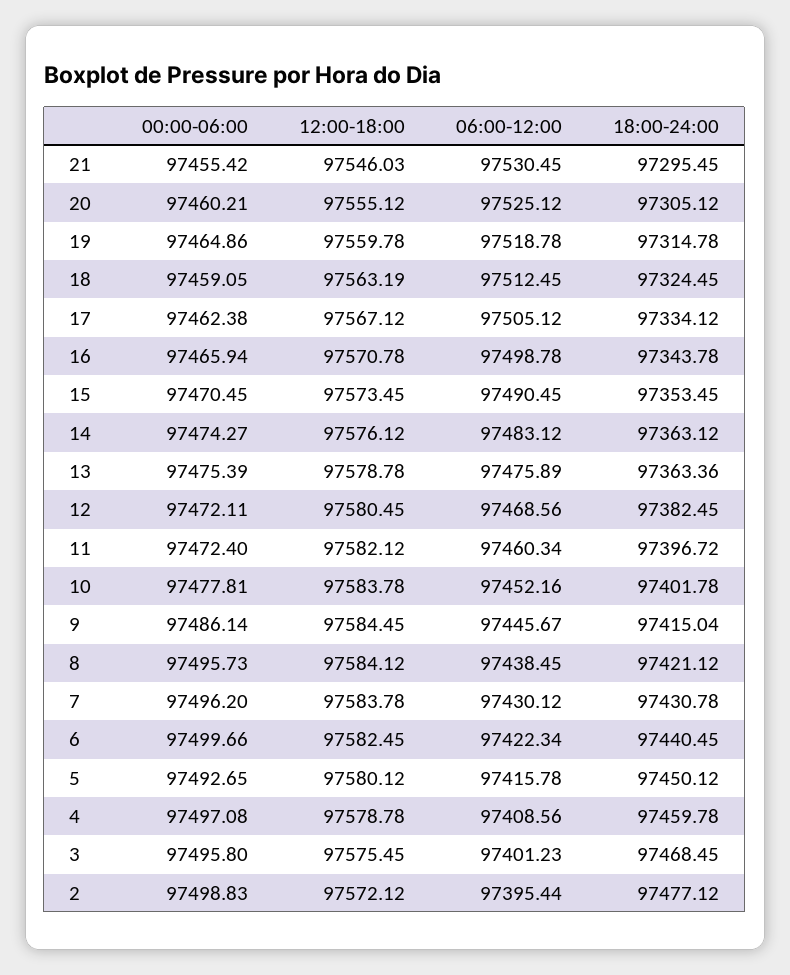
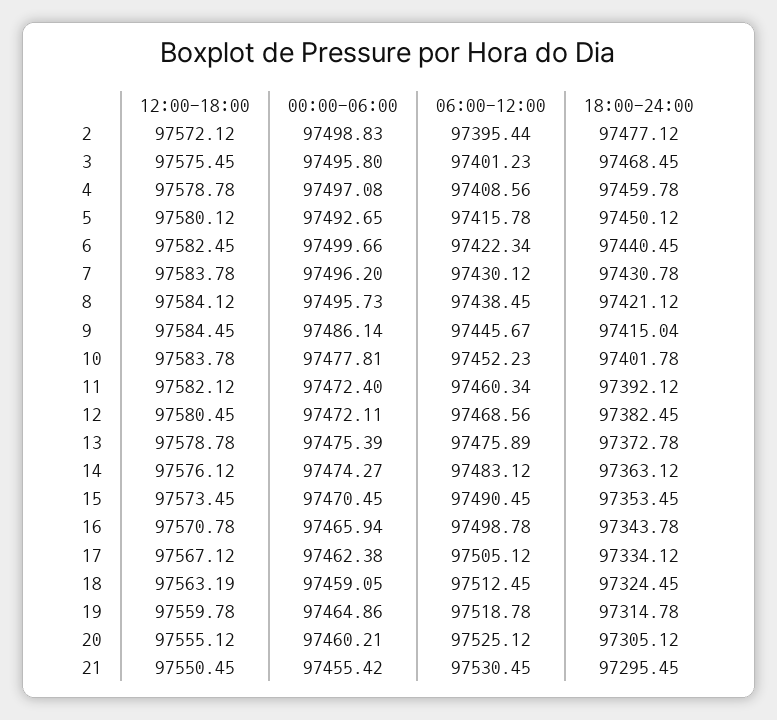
  {
    "00:00-06:00": {
      "21": 97455.42,
      "20": 97460.21,
      "19": 97464.86,
      "18": 97459.05,
      "17": 97462.38,
      "16": 97465.94,
      "15": 97470.45,
      "14": 97474.27,
      "13": 97475.39,
      "12": 97472.11,
      "11": 97472.4,
      "10": 97477.81,
      "9": 97486.14,
      "8": 97495.73,
      "7": 97496.2,
      "6": 97499.66,
      "5": 97492.65,
      "4": 97497.08,
      "3": 97495.8,
      "2": 97498.83
    },
    "12:00-18:00": {
-     "21": 97546.03,
+     "21": 97550.45,
      "20": 97555.12,
      "19": 97559.78,
      "18": 97563.19,
      "17": 97567.12,
      "16": 97570.78,
      "15": 97573.45,
      "14": 97576.12,
      "13": 97578.78,
      "12": 97580.45,
      "11": 97582.12,
      "10": 97583.78,
      "9": 97584.45,
      "8": 97584.12,
      "7": 97583.78,
      "6": 97582.45,
      "5": 97580.12,
      "4": 97578.78,
      "3": 97575.45,
      "2": 97572.12
    },
    "06:00-12:00": {
      "21": 97530.45,
      "20": 97525.12,
      "19": 97518.78,
      "18": 97512.45,
      "17": 97505.12,
      "16": 97498.78,
      "15": 97490.45,
      "14": 97483.12,
      "13": 97475.89,
      "12": 97468.56,
      "11": 97460.34,
-     "10": 97452.16,
+     "10": 97452.23,
      "9": 97445.67,
      "8": 97438.45,
      "7": 97430.12,
      "6": 97422.34,
      "5": 97415.78,
      "4": 97408.56,
      "3": 97401.23,
      "2": 97395.44
    },
    "18:00-24:00": {
      "21": 97295.45,
      "20": 97305.12,
      "19": 97314.78,
      "18": 97324.45,
      "17": 97334.12,
      "16": 97343.78,
      "15": 97353.45,
      "14": 97363.12,
-     "13": 97363.36,
+     "13": 97372.78,
      "12": 97382.45,
-     "11": 97396.72,
+     "11": 97392.12,
      "10": 97401.78,
      "9": 97415.04,
      "8": 97421.12,
      "7": 97430.78,
      "6": 97440.45,
      "5": 97450.12,
      "4": 97459.78,
      "3": 97468.45,
      "2": 97477.12
    }
  }

